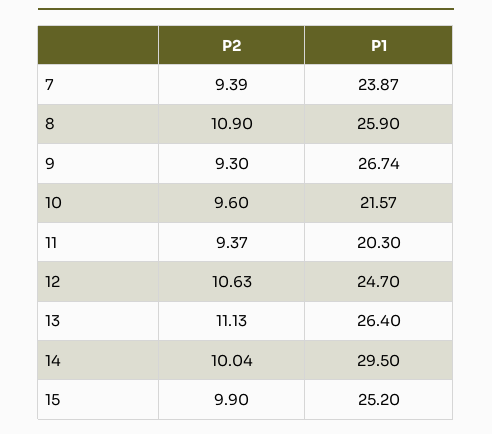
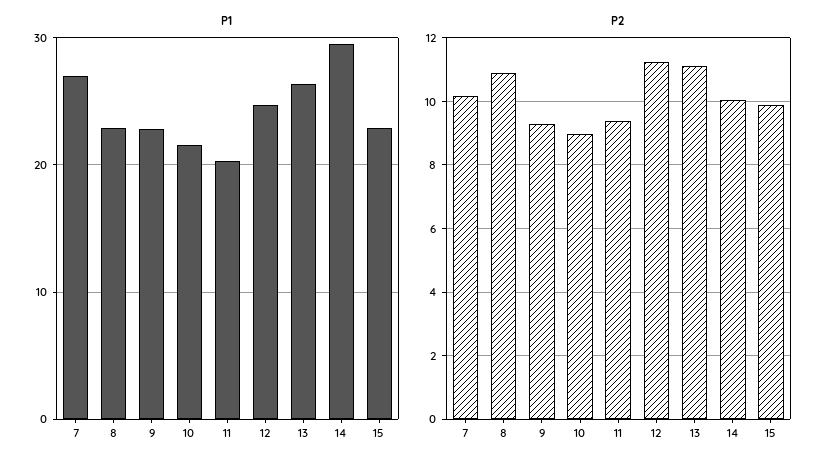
  {
    "P2": {
-     "7": 9.39,
+     "7": 10.2,
      "8": 10.9,
      "9": 9.3,
-     "10": 9.6,
+     "10": 9,
      "11": 9.37,
-     "12": 10.63,
+     "12": 11.2,
      "13": 11.13,
      "14": 10.04,
      "15": 9.9
    },
    "P1": {
-     "7": 23.87,
+     "7": 27,
-     "8": 25.9,
+     "8": 23,
-     "9": 26.74,
+     "9": 23,
      "10": 21.57,
      "11": 20.3,
      "12": 24.7,
      "13": 26.4,
      "14": 29.5,
-     "15": 25.2
+     "15": 23
    }
  }

